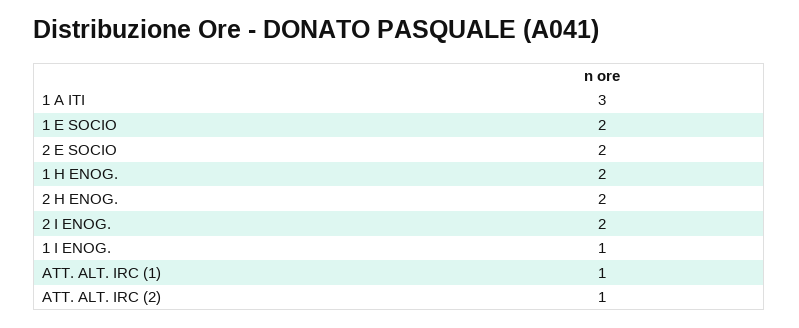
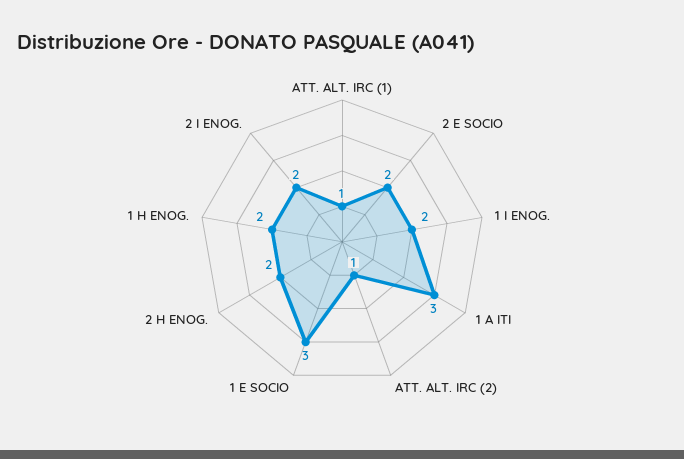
  {
    "1 A ITI": 3,
-   "1 E SOCIO": 2,
+   "1 E SOCIO": 3,
    "2 E SOCIO": 2,
    "1 H ENOG.": 2,
    "2 H ENOG.": 2,
    "2 I ENOG.": 2,
-   "1 I ENOG.": 1,
+   "1 I ENOG.": 2,
    "ATT. ALT. IRC (1)": 1,
    "ATT. ALT. IRC (2)": 1
  }

